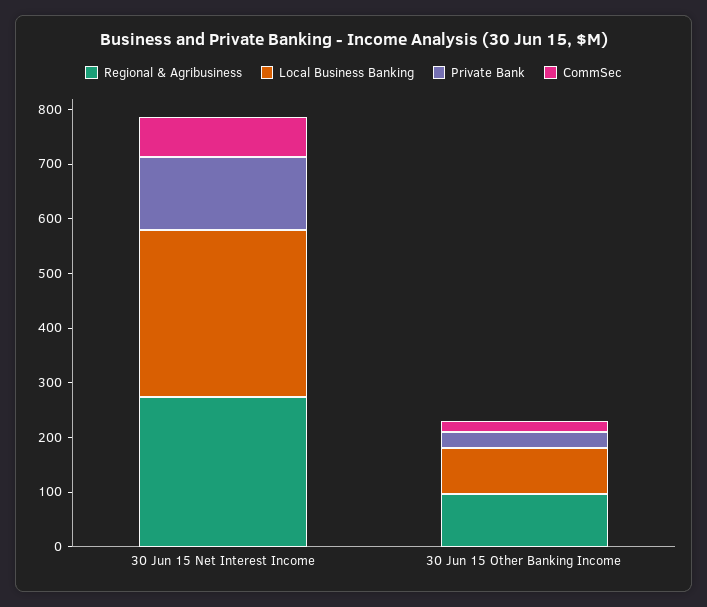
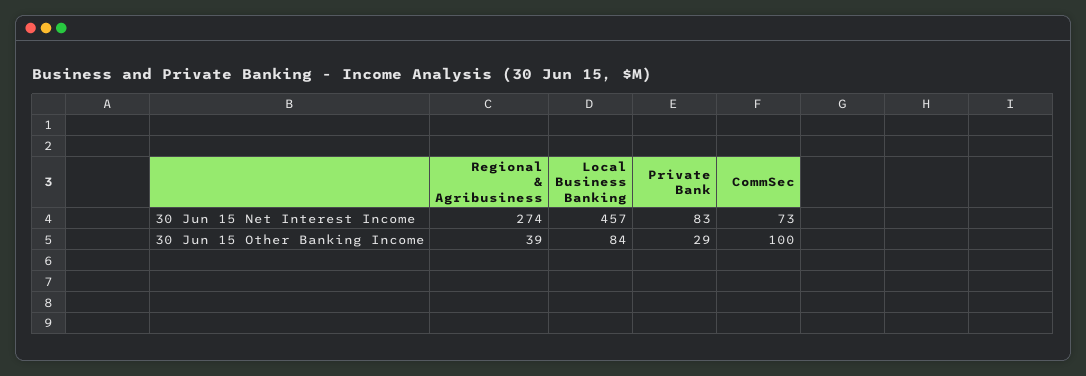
  {
    "Regional & Agribusiness": {
      "30 Jun 15 Net Interest Income": 274,
-     "30 Jun 15 Other Banking Income": 100
+     "30 Jun 15 Other Banking Income": 39
    },
    "Local Business Banking": {
-     "30 Jun 15 Net Interest Income": 300,
+     "30 Jun 15 Net Interest Income": 457,
      "30 Jun 15 Other Banking Income": 84
    },
    "Private Bank": {
-     "30 Jun 15 Net Interest Income": 140,
+     "30 Jun 15 Net Interest Income": 83,
      "30 Jun 15 Other Banking Income": 29
    },
    "CommSec": {
      "30 Jun 15 Net Interest Income": 73,
-     "30 Jun 15 Other Banking Income": 20
+     "30 Jun 15 Other Banking Income": 100
    }
  }

